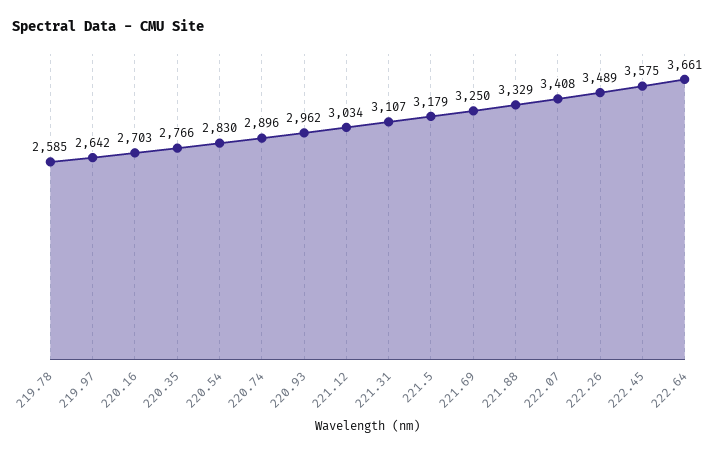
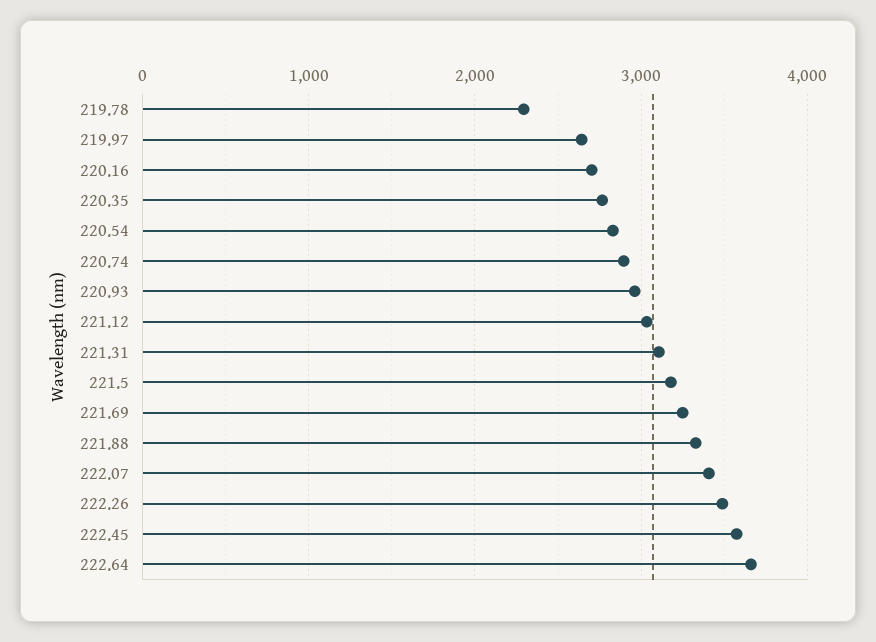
  {
-   "219.78": 2585,
+   "219.78": 2300,
    "219.97": 2642,
    "220.16": 2703,
    "220.35": 2766,
    "220.54": 2830,
    "220.74": 2896,
    "220.93": 2962,
    "221.12": 3034,
    "221.31": 3107,
    "221.5": 3179,
    "221.69": 3250,
    "221.88": 3329,
    "222.07": 3408,
    "222.26": 3489,
    "222.45": 3575,
    "222.64": 3661
  }

